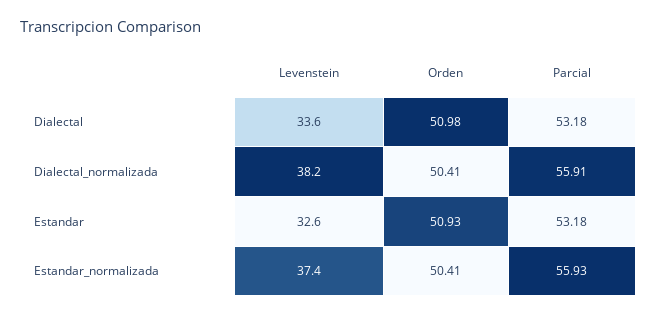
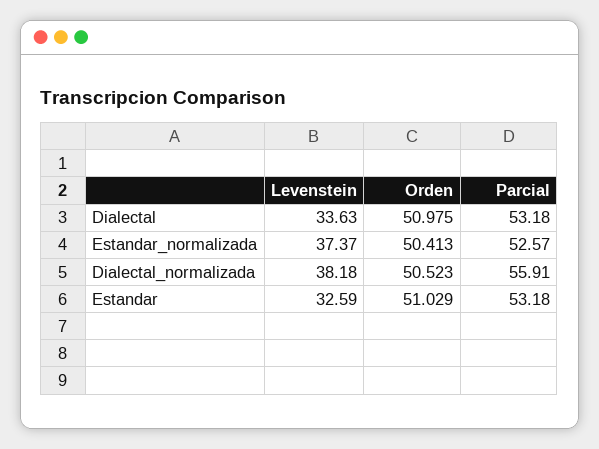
  {
    "Levenstein": {
      "Dialectal": 33.63,
      "Dialectal_normalizada": 38.18,
      "Estandar": 32.59,
      "Estandar_normalizada": 37.37
    },
    "Orden": {
      "Dialectal": 50.975,
-     "Dialectal_normalizada": 50.41,
+     "Dialectal_normalizada": 50.523,
-     "Estandar": 50.93,
+     "Estandar": 51.029,
      "Estandar_normalizada": 50.413
    },
    "Parcial": {
      "Dialectal": 53.18,
      "Dialectal_normalizada": 55.91,
      "Estandar": 53.18,
-     "Estandar_normalizada": 55.93
+     "Estandar_normalizada": 52.57
    }
  }

